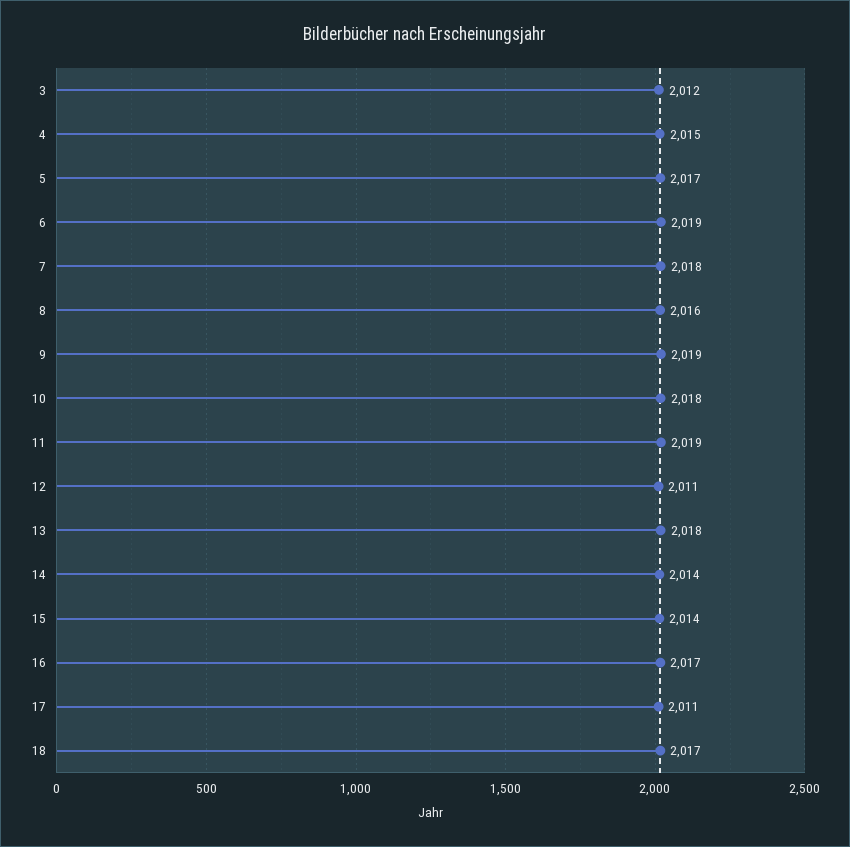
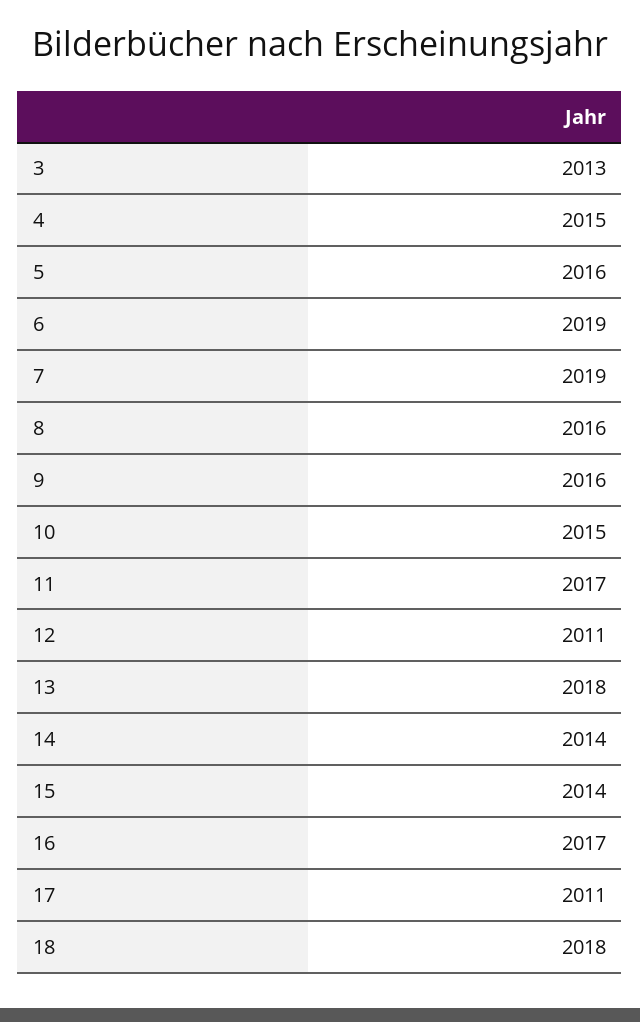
  {
-   "3": 2012,
+   "3": 2013,
    "4": 2015,
-   "5": 2017,
+   "5": 2016,
    "6": 2019,
-   "7": 2018,
+   "7": 2019,
    "8": 2016,
-   "9": 2019,
+   "9": 2016,
-   "10": 2018,
+   "10": 2015,
-   "11": 2019,
+   "11": 2017,
    "12": 2011,
    "13": 2018,
    "14": 2014,
    "15": 2014,
    "16": 2017,
    "17": 2011,
-   "18": 2017
+   "18": 2018
  }

